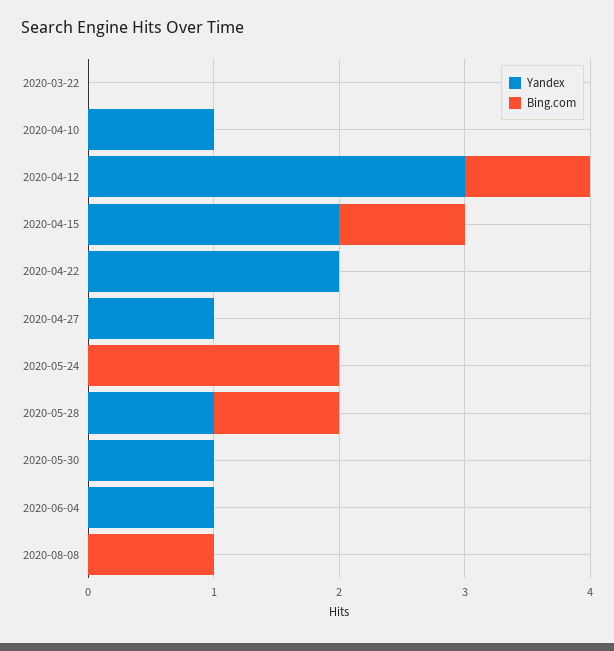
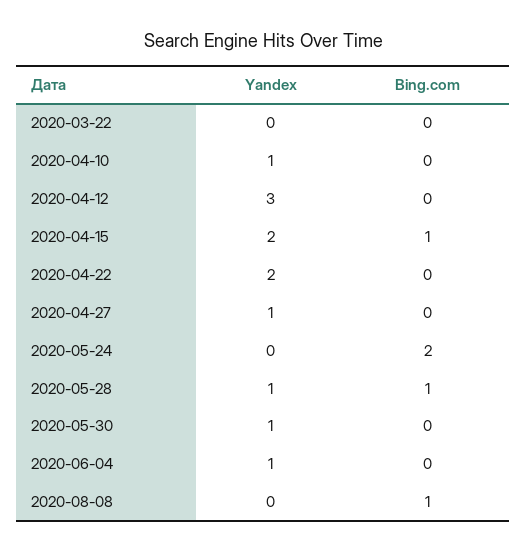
  {
    "Yandex": {
      "2020-03-22": 0,
      "2020-04-10": 1,
      "2020-04-12": 3,
      "2020-04-15": 2,
      "2020-04-22": 2,
      "2020-04-27": 1,
      "2020-05-24": 0,
      "2020-05-28": 1,
      "2020-05-30": 1,
      "2020-06-04": 1,
      "2020-08-08": 0
    },
    "Bing.com": {
      "2020-03-22": 0,
      "2020-04-10": 0,
-     "2020-04-12": 1,
+     "2020-04-12": 0,
      "2020-04-15": 1,
      "2020-04-22": 0,
      "2020-04-27": 0,
      "2020-05-24": 2,
      "2020-05-28": 1,
      "2020-05-30": 0,
      "2020-06-04": 0,
      "2020-08-08": 1
    }
  }

